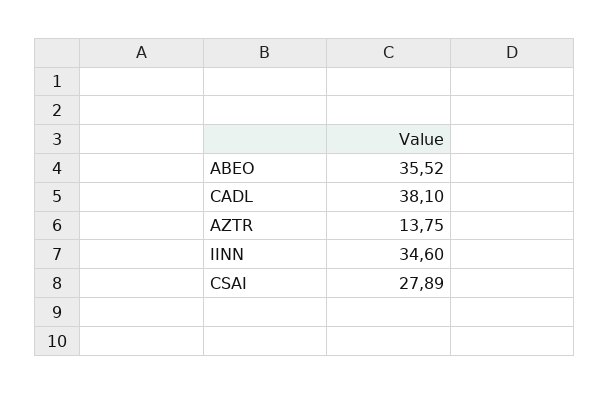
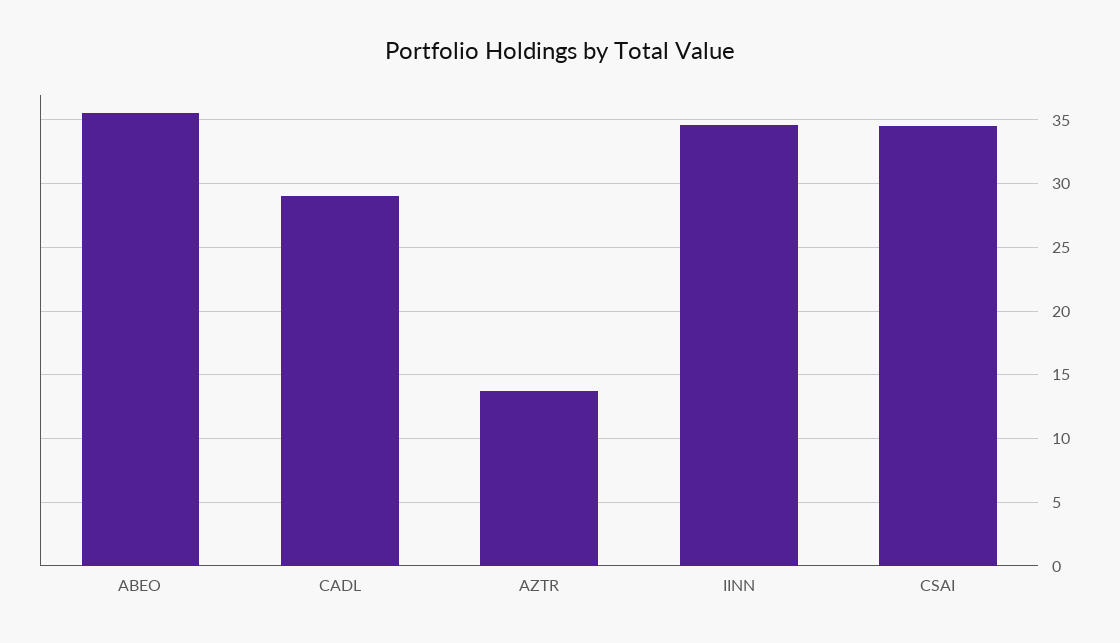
  {
    "ABEO": 35.52,
-   "CADL": 38.1,
+   "CADL": 29,
    "AZTR": 13.75,
    "IINN": 34.6,
-   "CSAI": 27.89
+   "CSAI": 34.5
  }

